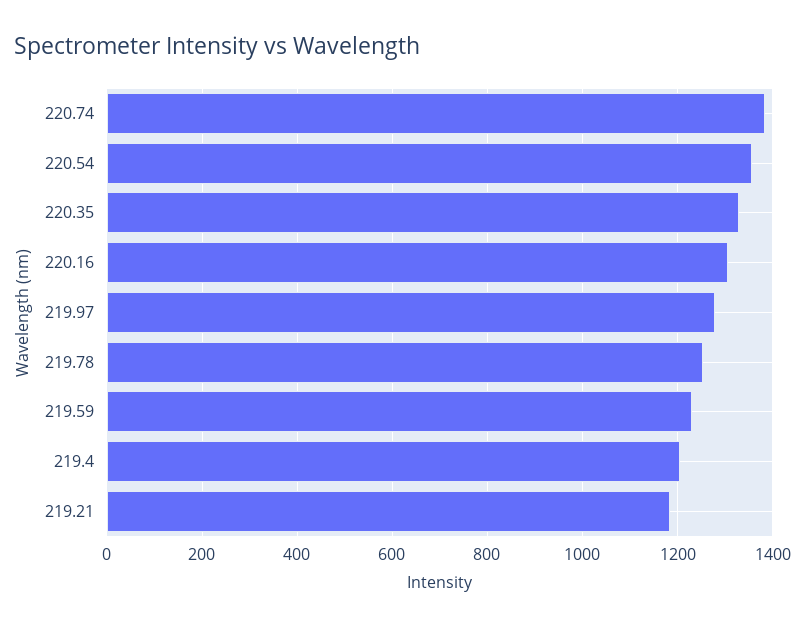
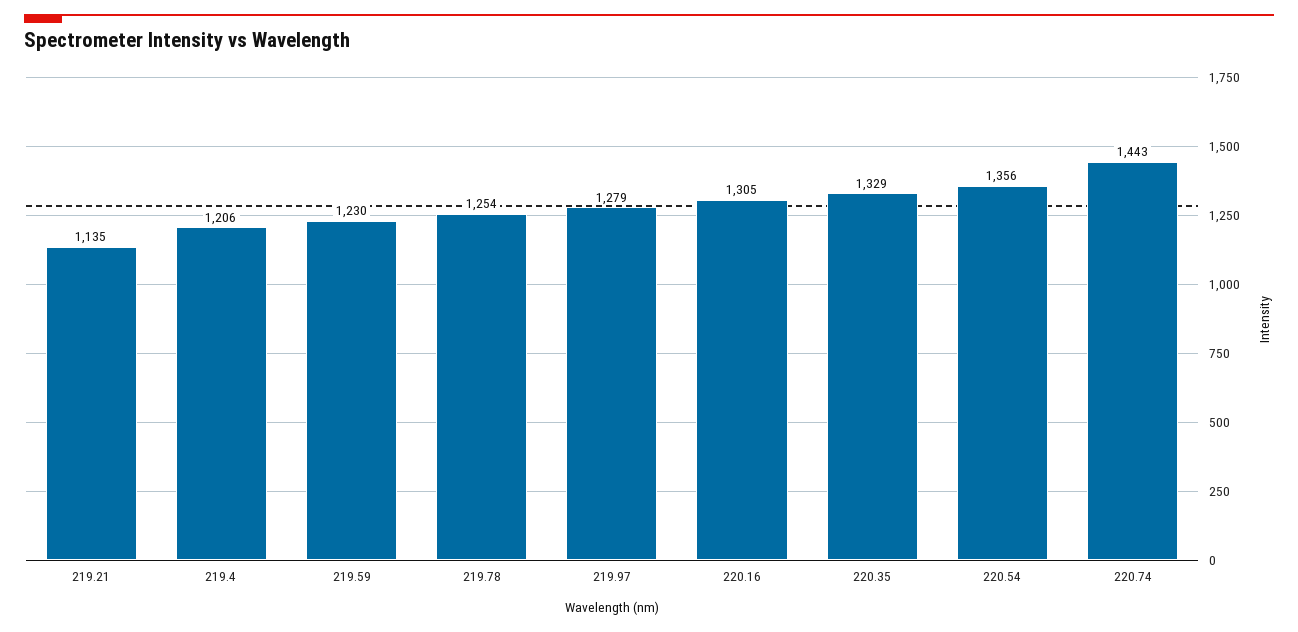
  {
-   "220.74": 1380,
+   "220.74": 1443,
    "220.54": 1356,
    "220.35": 1329,
    "220.16": 1305,
    "219.97": 1279,
    "219.78": 1254,
    "219.59": 1230,
    "219.4": 1206,
-   "219.21": 1180
+   "219.21": 1135
  }

